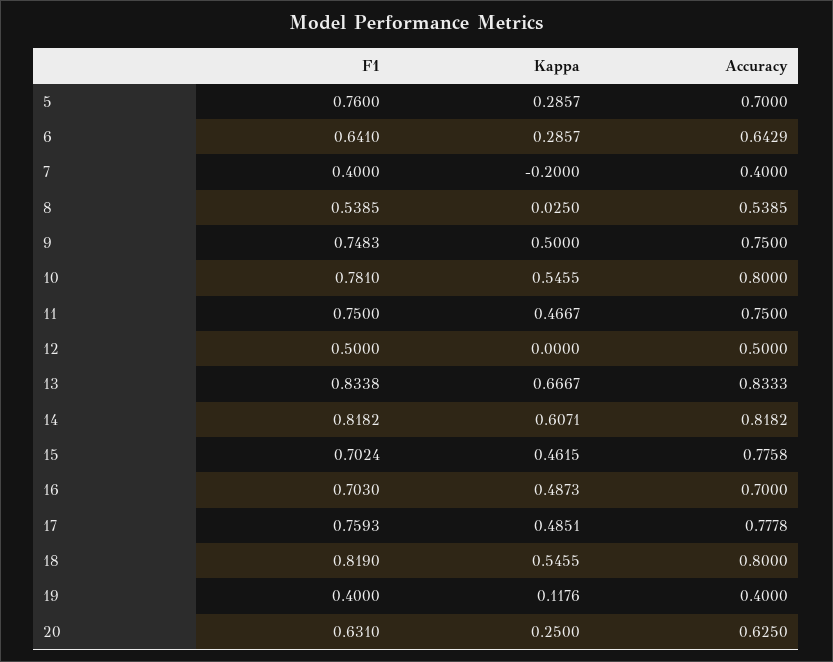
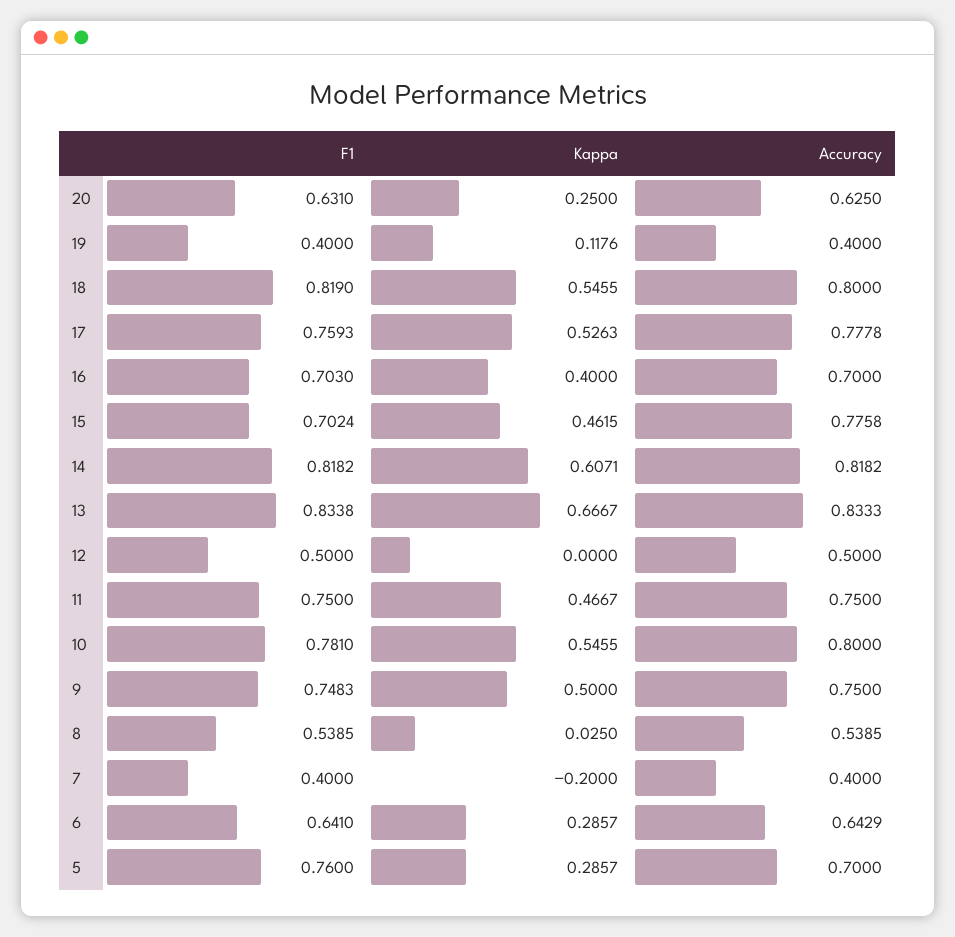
  {
    "F1": {
      "5": 0.76,
      "6": 0.641,
      "7": 0.4,
      "8": 0.5385,
      "9": 0.7483,
      "10": 0.781,
      "11": 0.75,
      "12": 0.5,
      "13": 0.8338,
      "14": 0.8182,
      "15": 0.7024,
      "16": 0.703,
      "17": 0.7593,
      "18": 0.819,
      "19": 0.4,
      "20": 0.631
    },
    "Kappa": {
      "5": 0.2857,
      "6": 0.2857,
      "7": -0.2,
      "8": 0.025,
      "9": 0.5,
      "10": 0.5455,
      "11": 0.4667,
      "12": 0,
      "13": 0.6667,
      "14": 0.6071,
      "15": 0.4615,
-     "16": 0.4873,
+     "16": 0.4,
-     "17": 0.4851,
+     "17": 0.5263,
      "18": 0.5455,
      "19": 0.1176,
      "20": 0.25
    },
    "Accuracy": {
      "5": 0.7,
      "6": 0.6429,
      "7": 0.4,
      "8": 0.5385,
      "9": 0.75,
      "10": 0.8,
      "11": 0.75,
      "12": 0.5,
      "13": 0.8333,
      "14": 0.8182,
      "15": 0.7758,
      "16": 0.7,
      "17": 0.7778,
      "18": 0.8,
      "19": 0.4,
      "20": 0.625
    }
  }

